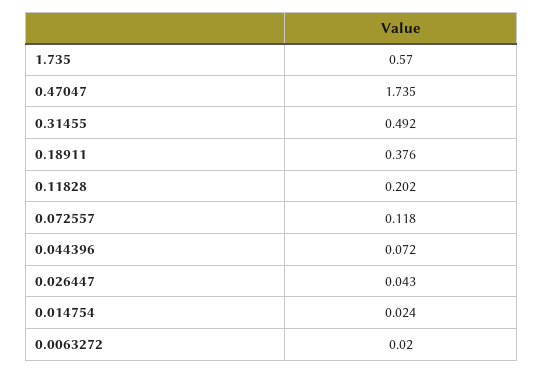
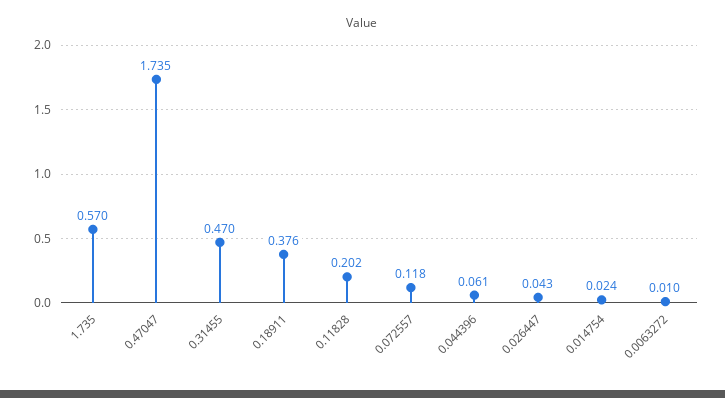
  {
    "1.735": 0.57,
    "0.47047": 1.735,
-   "0.31455": 0.492,
+   "0.31455": 0.47,
    "0.18911": 0.376,
    "0.11828": 0.202,
    "0.072557": 0.118,
-   "0.044396": 0.072,
+   "0.044396": 0.061,
    "0.026447": 0.043,
    "0.014754": 0.024,
-   "0.0063272": 0.02
+   "0.0063272": 0.01
  }

